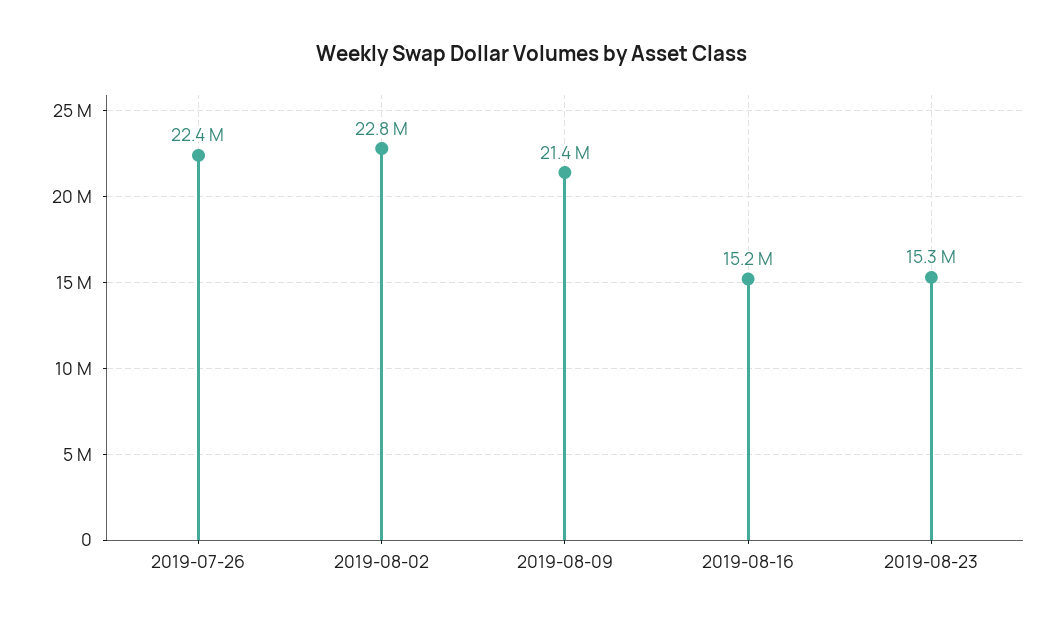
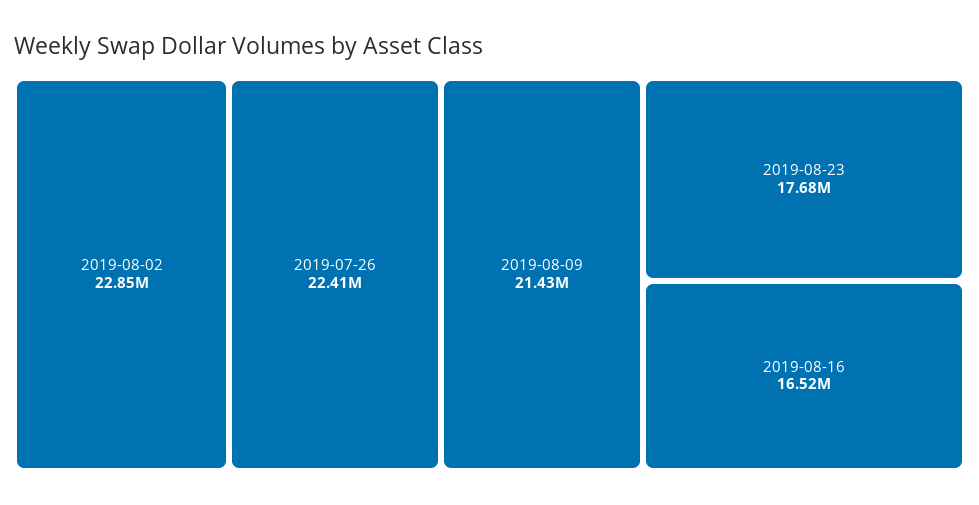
  {
    "2019-07-26": 22410000,
    "2019-08-02": 22850000,
    "2019-08-09": 21430000,
-   "2019-08-16": 15200000,
+   "2019-08-16": 16520000,
-   "2019-08-23": 15300000
+   "2019-08-23": 17680000
  }

